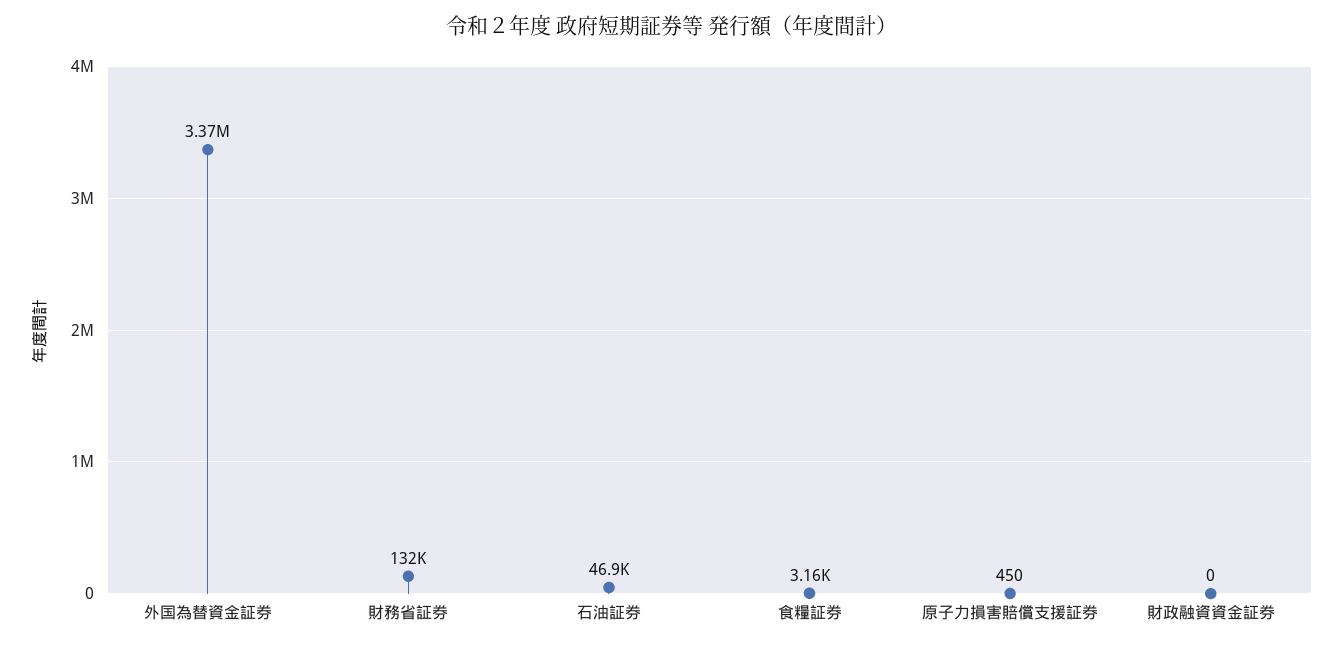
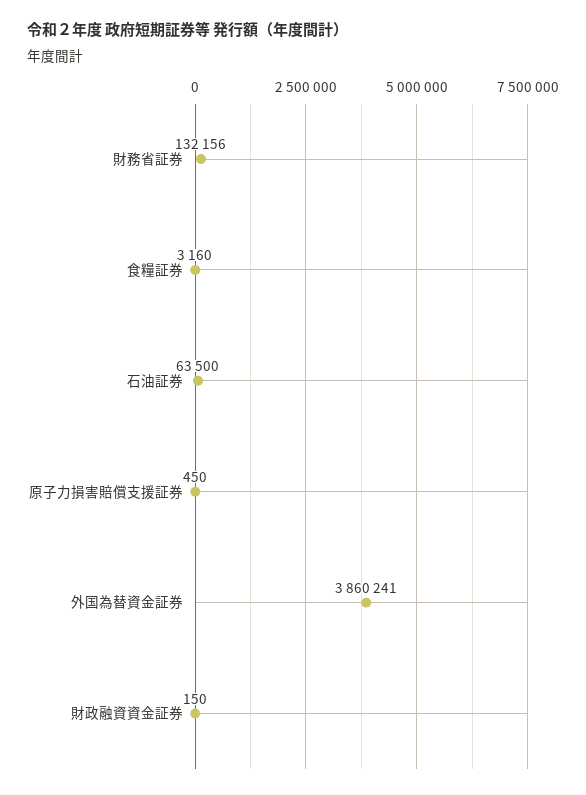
  {
-   "外国為替資金証券": 3370000,
+   "外国為替資金証券": 3860241,
    "財務省証券": 132156,
-   "石油証券": 46900,
+   "石油証券": 63500,
    "食糧証券": 3160,
    "原子力損害賠償支援証券": 450,
-   "財政融資資金証券": 0
+   "財政融資資金証券": 150
  }

